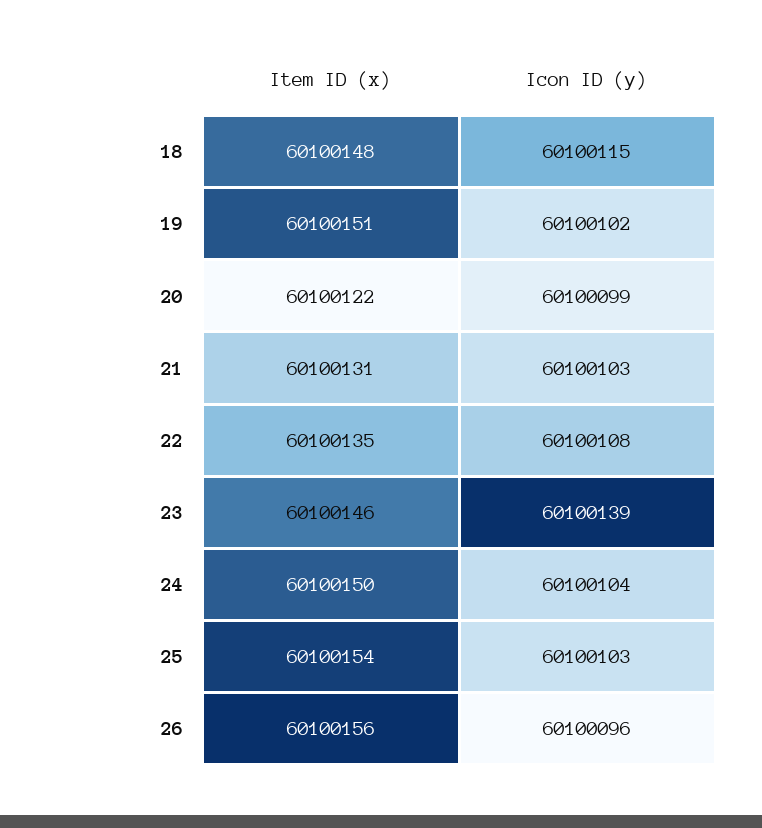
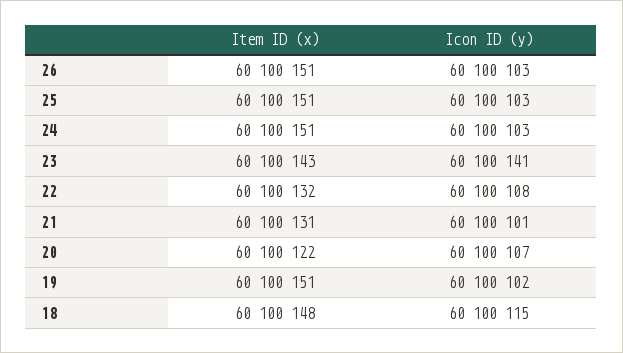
  {
    "Item ID (x)": {
      "18": 60100148,
      "19": 60100151,
      "20": 60100122,
      "21": 60100131,
-     "22": 60100135,
+     "22": 60100132,
-     "23": 60100146,
+     "23": 60100143,
-     "24": 60100150,
+     "24": 60100151,
-     "25": 60100154,
+     "25": 60100151,
-     "26": 60100156
+     "26": 60100151
    },
    "Icon ID (y)": {
      "18": 60100115,
      "19": 60100102,
-     "20": 60100099,
+     "20": 60100107,
-     "21": 60100103,
+     "21": 60100101,
      "22": 60100108,
-     "23": 60100139,
+     "23": 60100141,
-     "24": 60100104,
+     "24": 60100103,
      "25": 60100103,
-     "26": 60100096
+     "26": 60100103
    }
  }

